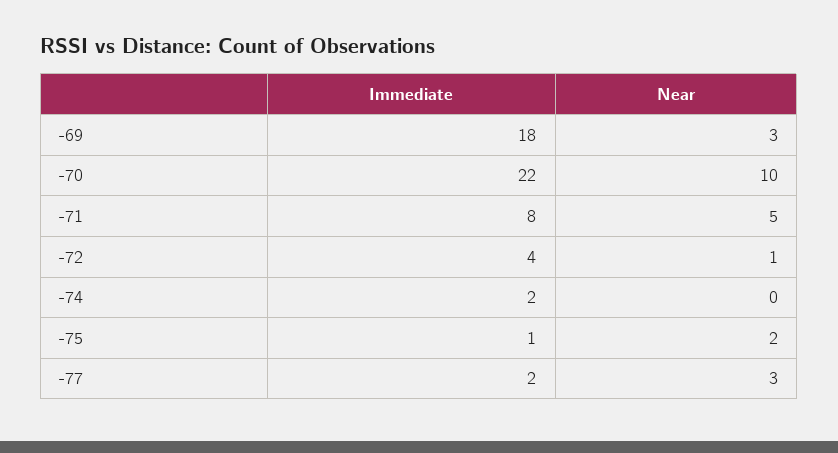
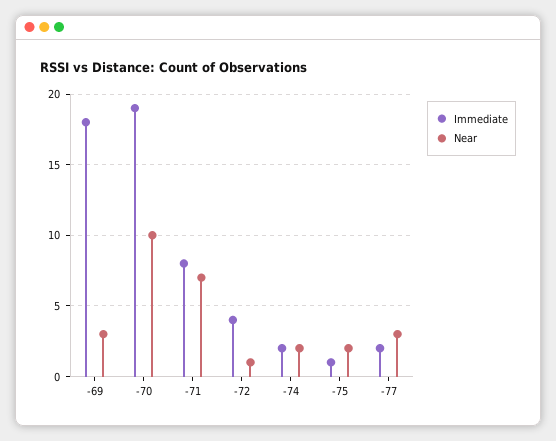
  {
    "Immediate": {
      "-69": 18,
-     "-70": 22,
+     "-70": 19,
      "-71": 8,
      "-72": 4,
      "-74": 2,
      "-75": 1,
      "-77": 2
    },
    "Near": {
      "-69": 3,
      "-70": 10,
-     "-71": 5,
+     "-71": 7,
      "-72": 1,
-     "-74": 0,
+     "-74": 2,
      "-75": 2,
      "-77": 3
    }
  }

